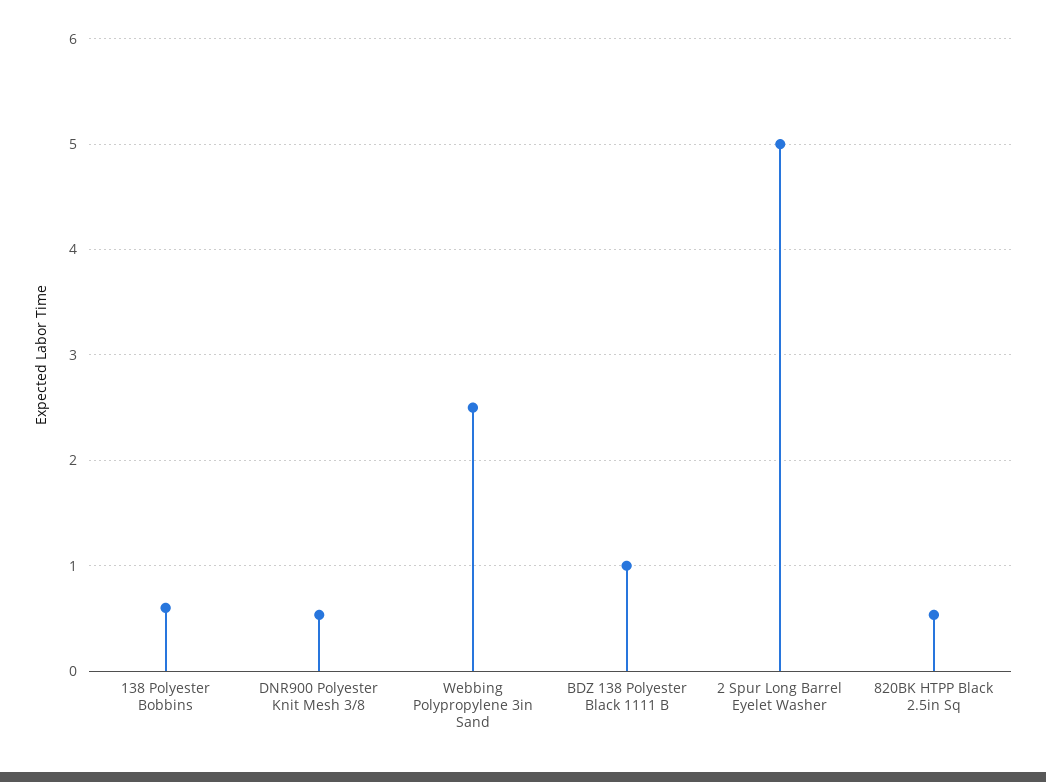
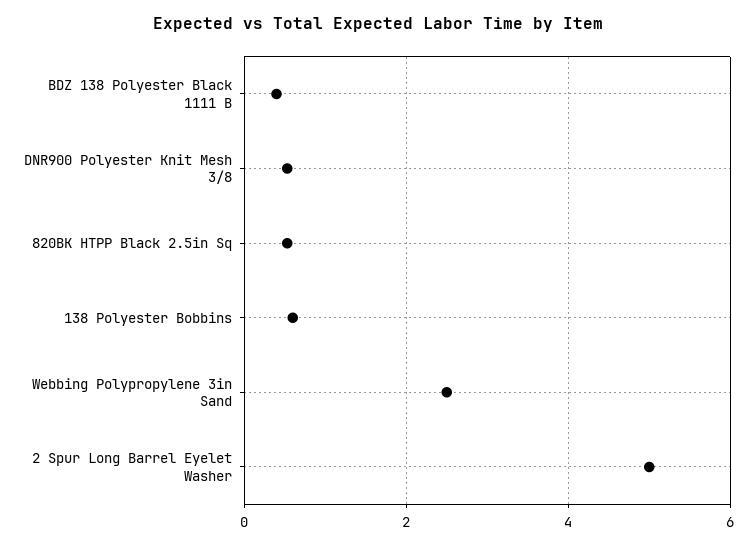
  {
    "138 Polyester Bobbins": 0.6,
    "DNR900 Polyester Knit Mesh 3/8": 0.5,
    "Webbing Polypropylene 3in Sand": 2.5,
-   "BDZ 138 Polyester Black 1111 B": 1,
+   "BDZ 138 Polyester Black 1111 B": 0.4,
    "2 Spur Long Barrel Eyelet Washer": 5,
    "820BK HTPP Black 2.5in Sq": 0.5
  }

